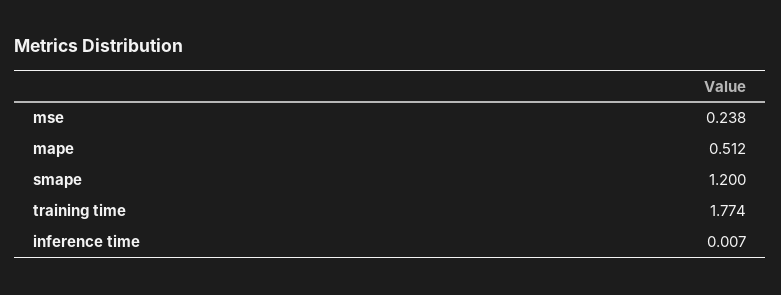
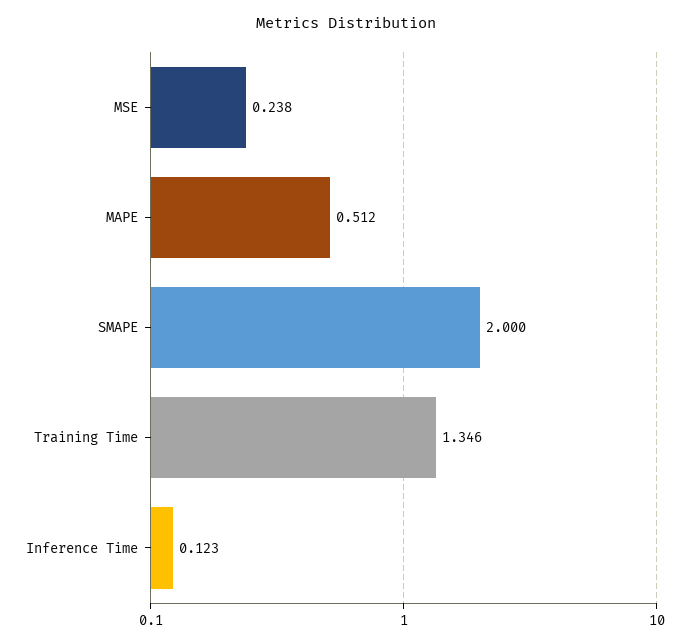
  {
    "mse": 0.238,
    "mape": 0.512,
-   "smape": 1.2,
+   "smape": 2,
-   "training time": 1.774,
+   "training time": 1.346,
-   "inference time": 0.007
+   "inference time": 0.123
  }

